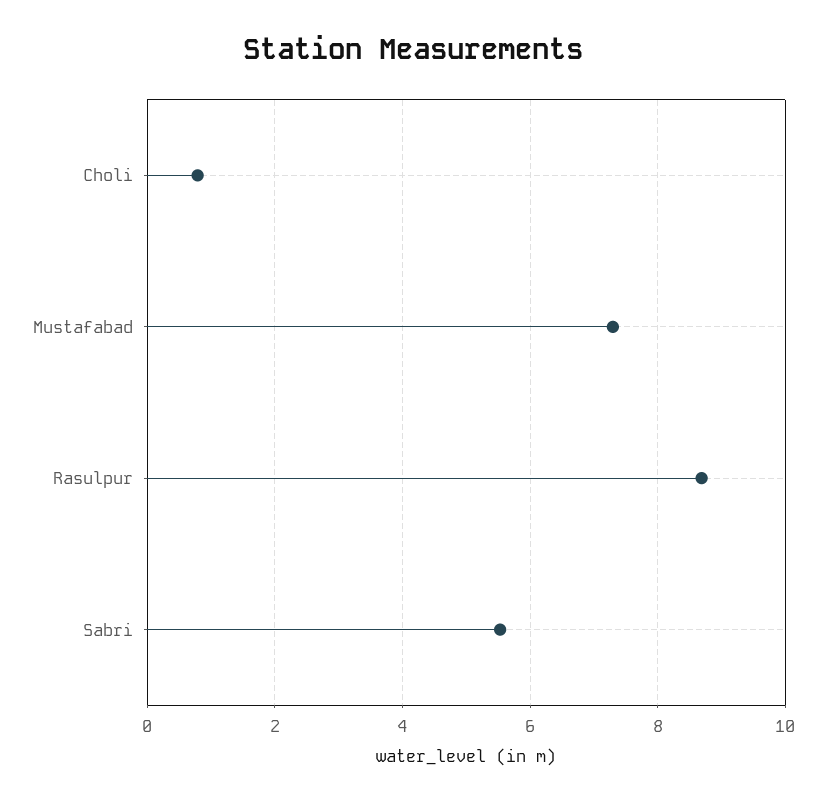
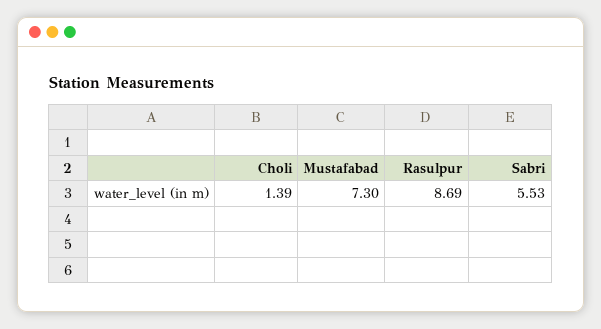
  {
-   "Choli": 0.8,
+   "Choli": 1.39,
    "Mustafabad": 7.3,
    "Rasulpur": 8.69,
    "Sabri": 5.53
  }

